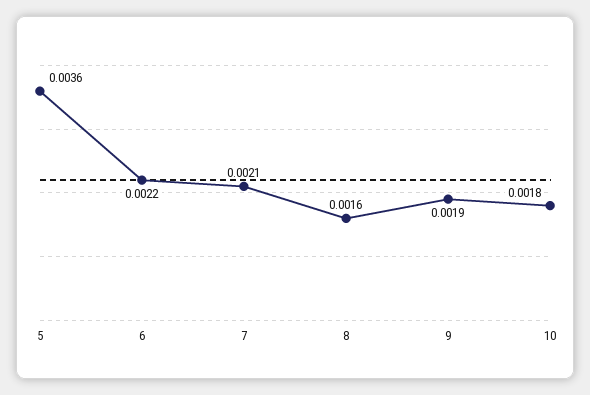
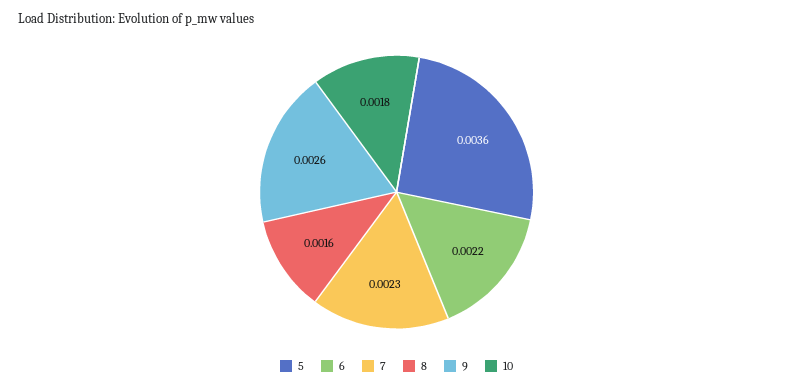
  {
    "5": 0.0036,
    "6": 0.0022,
-   "7": 0.0021,
+   "7": 0.0023,
    "8": 0.0016,
-   "9": 0.0019,
+   "9": 0.0026,
    "10": 0.0018
  }

